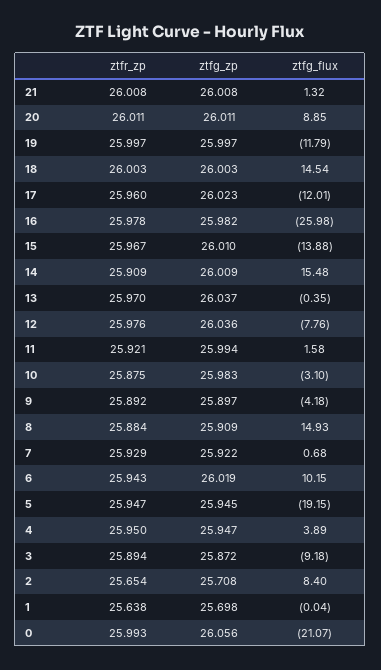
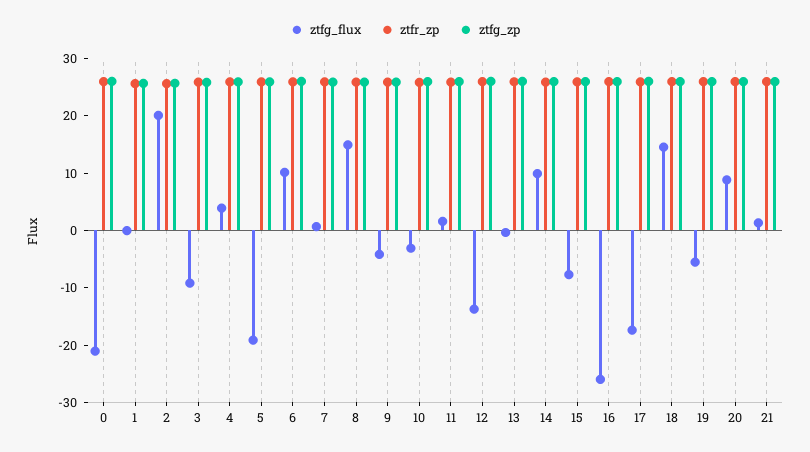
  {
    "ztfr_zp": {
      "21": 26.008,
      "20": 26.011,
      "19": 25.997,
      "18": 26.003,
      "17": 25.96,
      "16": 25.978,
      "15": 25.967,
      "14": 25.909,
      "13": 25.97,
      "12": 25.976,
      "11": 25.921,
      "10": 25.875,
      "9": 25.892,
      "8": 25.884,
      "7": 25.929,
      "6": 25.943,
      "5": 25.947,
      "4": 25.95,
      "3": 25.894,
      "2": 25.654,
      "1": 25.638,
      "0": 25.993
    },
    "ztfg_zp": {
      "21": 26.008,
      "20": 26.011,
      "19": 25.997,
      "18": 26.003,
      "17": 26.023,
      "16": 25.982,
      "15": 26.01,
      "14": 26.009,
      "13": 26.037,
      "12": 26.036,
      "11": 25.994,
      "10": 25.983,
      "9": 25.897,
      "8": 25.909,
      "7": 25.922,
      "6": 26.019,
      "5": 25.945,
      "4": 25.947,
      "3": 25.872,
      "2": 25.708,
      "1": 25.698,
      "0": 26.056
    },
    "ztfg_flux": {
      "21": 1.32,
      "20": 8.85,
-     "19": -11.79,
+     "19": -6,
      "18": 14.54,
-     "17": -12.01,
+     "17": -18,
      "16": -25.98,
-     "15": -13.88,
+     "15": -8,
-     "14": 15.48,
+     "14": 10,
      "13": -0.35,
-     "12": -7.76,
+     "12": -14,
      "11": 1.58,
      "10": -3.1,
      "9": -4.18,
      "8": 14.93,
      "7": 0.68,
      "6": 10.15,
      "5": -19.15,
      "4": 3.89,
      "3": -9.18,
-     "2": 8.4,
+     "2": 20,
      "1": -0.04,
      "0": -21.07
    }
  }

